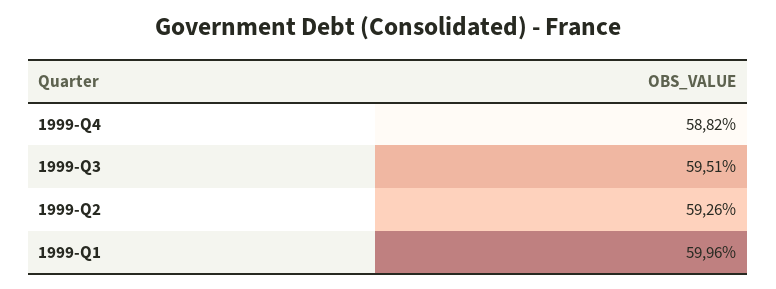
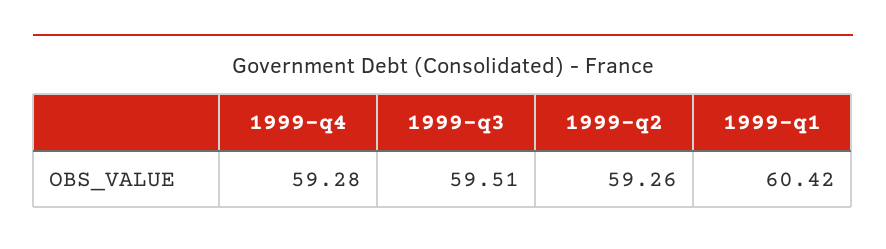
  {
-   "1999-Q4": 58.82,
+   "1999-Q4": 59.28,
    "1999-Q3": 59.51,
    "1999-Q2": 59.26,
-   "1999-Q1": 59.96
+   "1999-Q1": 60.42
  }

